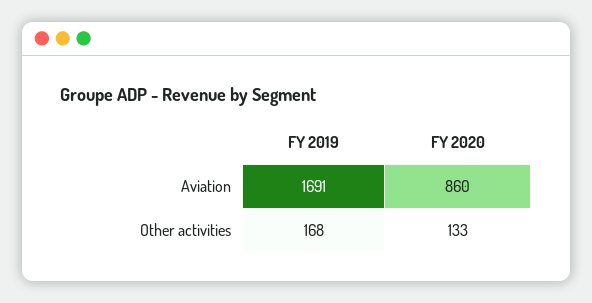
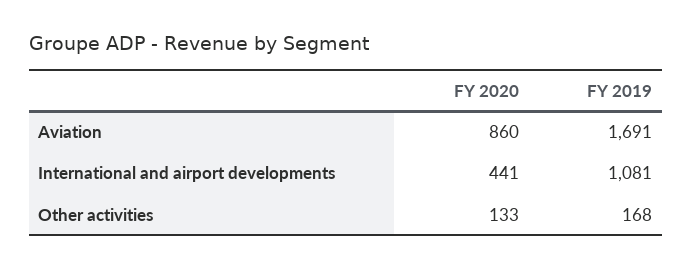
  {
    "FY 2019": {
      "Aviation": 1691,
-     "Other activities": 168
+     "Other activities": 168,
+     "International and airport developments": 1081
    },
    "FY 2020": {
      "Aviation": 860,
-     "Other activities": 133
+     "Other activities": 133,
+     "International and airport developments": 441
    }
  }

